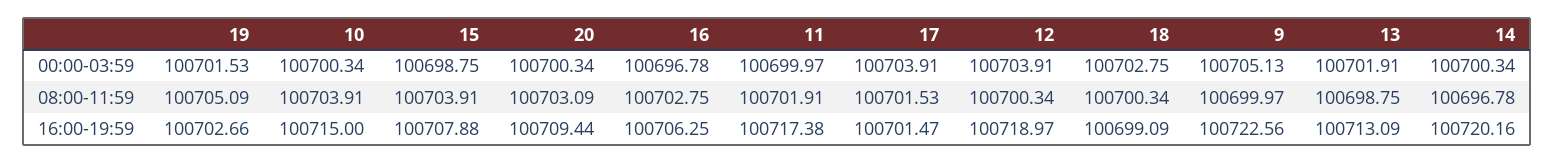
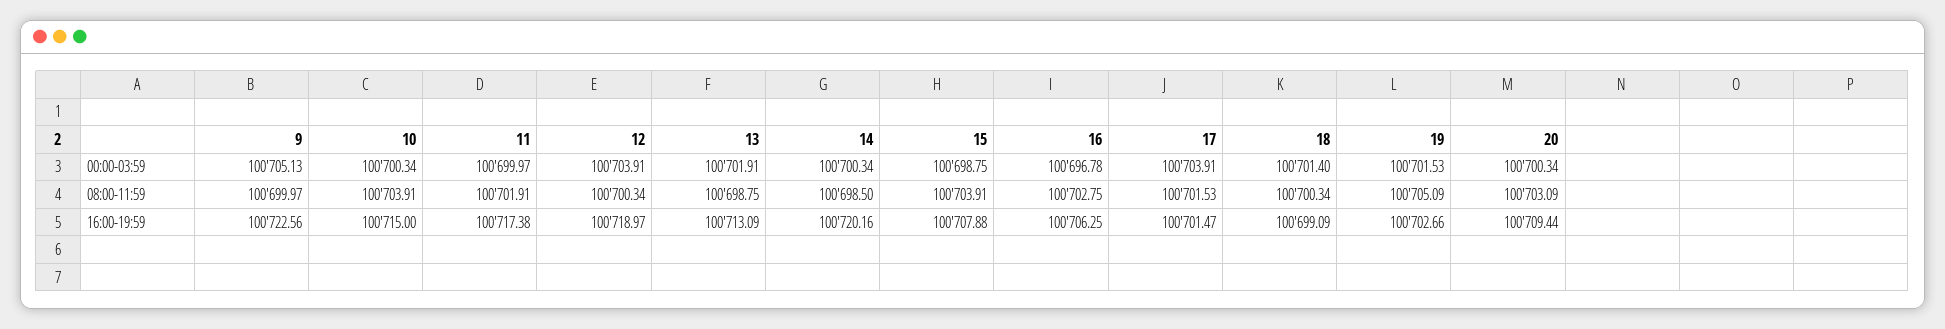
  {
    "19": {
      "00:00-03:59": 100701.53,
      "08:00-11:59": 100705.09,
      "16:00-19:59": 100702.66
    },
    "10": {
      "00:00-03:59": 100700.34,
      "08:00-11:59": 100703.91,
      "16:00-19:59": 100715
    },
    "15": {
      "00:00-03:59": 100698.75,
      "08:00-11:59": 100703.91,
      "16:00-19:59": 100707.88
    },
    "20": {
      "00:00-03:59": 100700.34,
      "08:00-11:59": 100703.09,
      "16:00-19:59": 100709.44
    },
    "16": {
      "00:00-03:59": 100696.78,
      "08:00-11:59": 100702.75,
      "16:00-19:59": 100706.25
    },
    "11": {
      "00:00-03:59": 100699.97,
      "08:00-11:59": 100701.91,
      "16:00-19:59": 100717.38
    },
    "17": {
      "00:00-03:59": 100703.91,
      "08:00-11:59": 100701.53,
      "16:00-19:59": 100701.47
    },
    "12": {
      "00:00-03:59": 100703.91,
      "08:00-11:59": 100700.34,
      "16:00-19:59": 100718.97
    },
    "18": {
-     "00:00-03:59": 100702.75,
+     "00:00-03:59": 100701.4,
      "08:00-11:59": 100700.34,
      "16:00-19:59": 100699.09
    },
    "9": {
      "00:00-03:59": 100705.13,
      "08:00-11:59": 100699.97,
      "16:00-19:59": 100722.56
    },
    "13": {
      "00:00-03:59": 100701.91,
      "08:00-11:59": 100698.75,
      "16:00-19:59": 100713.09
    },
    "14": {
      "00:00-03:59": 100700.34,
-     "08:00-11:59": 100696.78,
+     "08:00-11:59": 100698.5,
      "16:00-19:59": 100720.16
    }
  }

